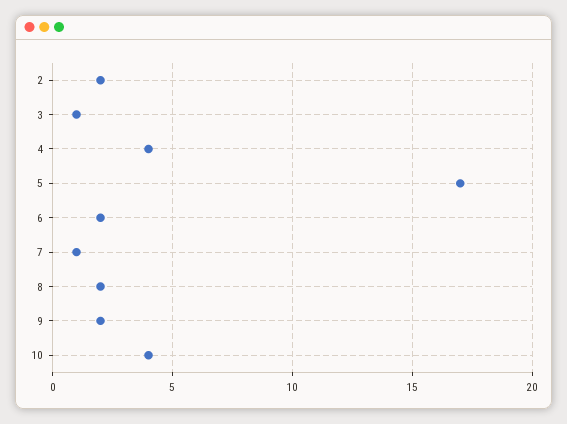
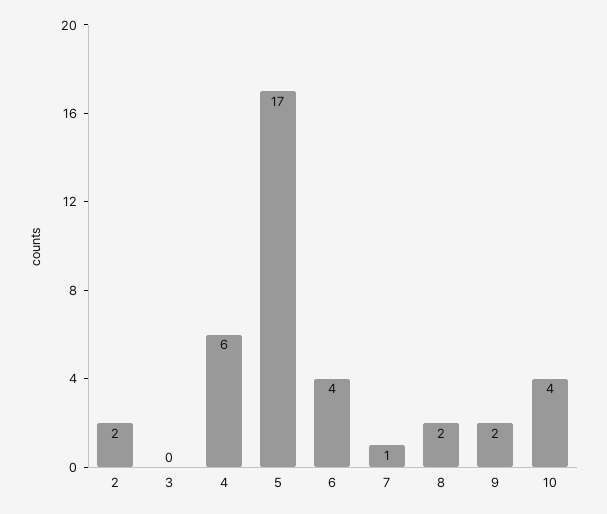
  {
    "2": 2,
-   "3": 1,
+   "3": 0,
-   "4": 4,
+   "4": 6,
    "5": 17,
-   "6": 2,
+   "6": 4,
    "7": 1,
    "8": 2,
    "9": 2,
    "10": 4
  }

